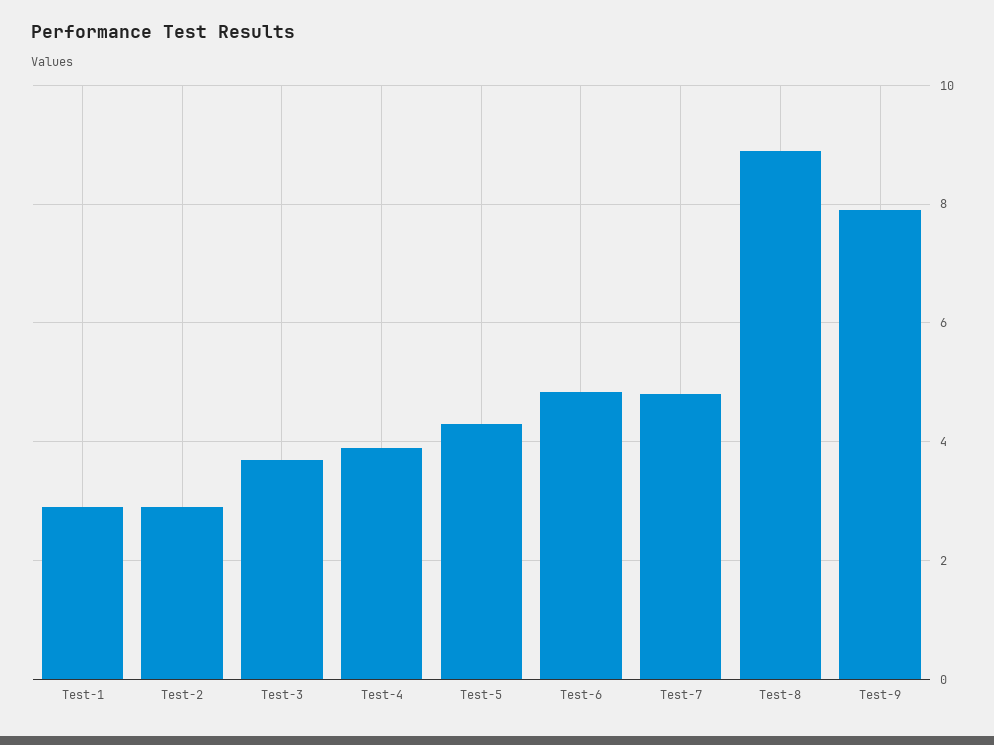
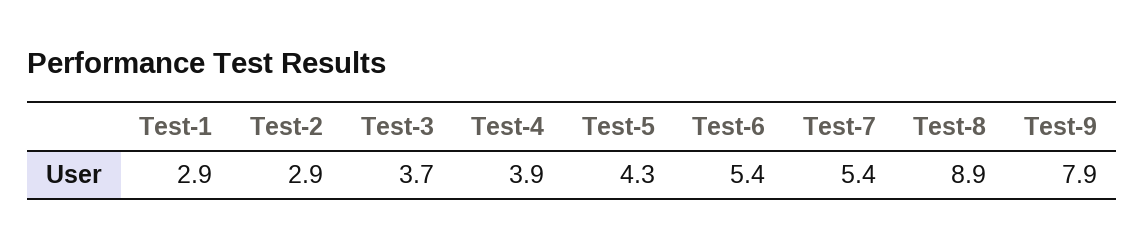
  {
    "Test-1": 2.9,
    "Test-2": 2.9,
    "Test-3": 3.7,
    "Test-4": 3.9,
    "Test-5": 4.3,
-   "Test-6": 4.8,
+   "Test-6": 5.4,
-   "Test-7": 4.8,
+   "Test-7": 5.4,
    "Test-8": 8.9,
    "Test-9": 7.9
  }

